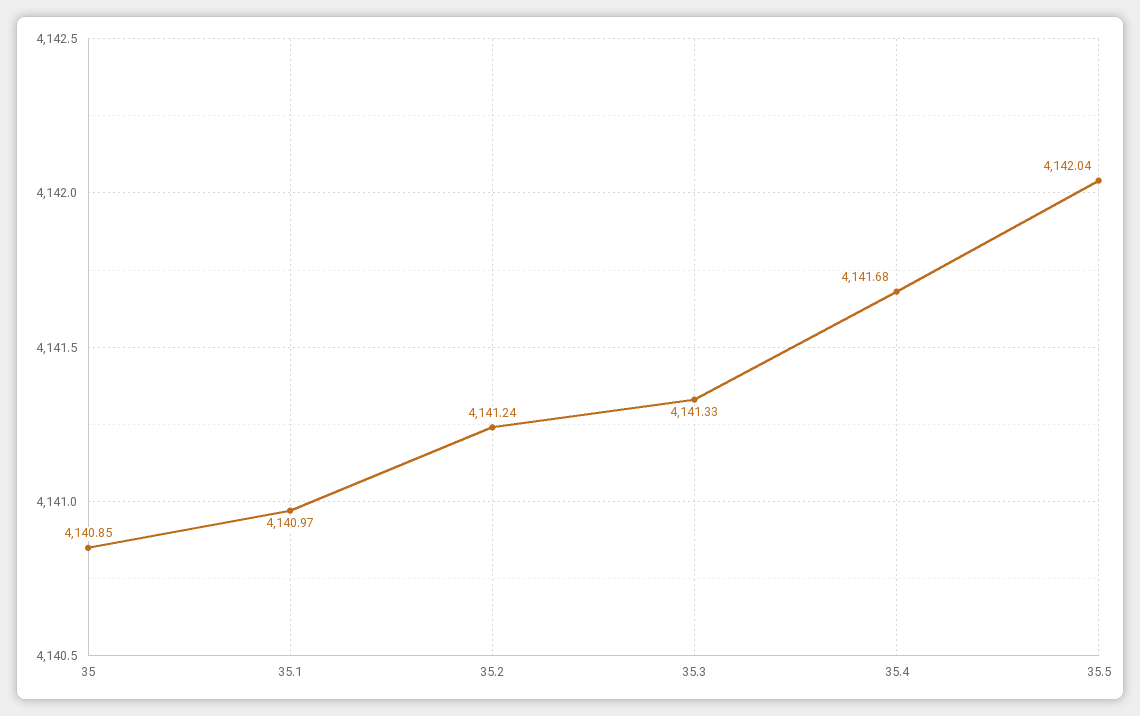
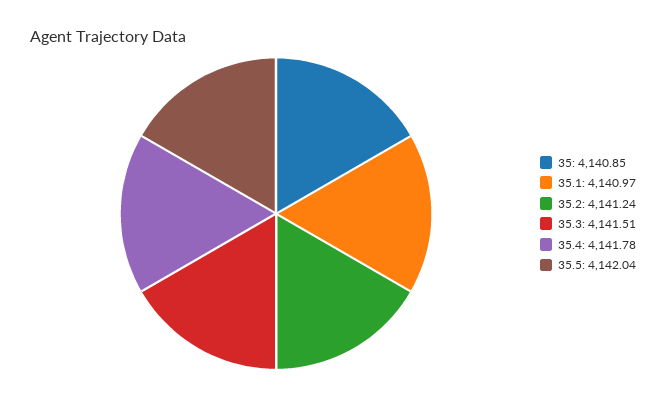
  {
    "35": 4140.85,
    "35.1": 4140.97,
    "35.2": 4141.24,
-   "35.3": 4141.33,
+   "35.3": 4141.51,
-   "35.4": 4141.68,
+   "35.4": 4141.78,
    "35.5": 4142.04
  }

